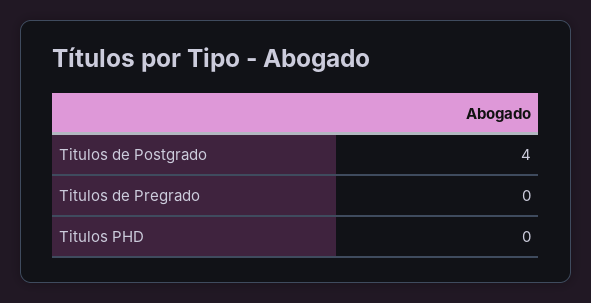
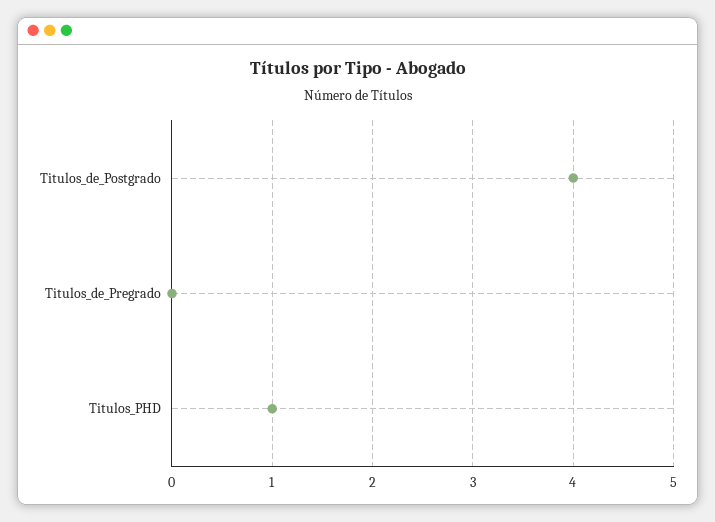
  {
    "Titulos de Postgrado": 4,
    "Titulos de Pregrado": 0,
-   "Titulos PHD": 0
+   "Titulos PHD": 1
  }

